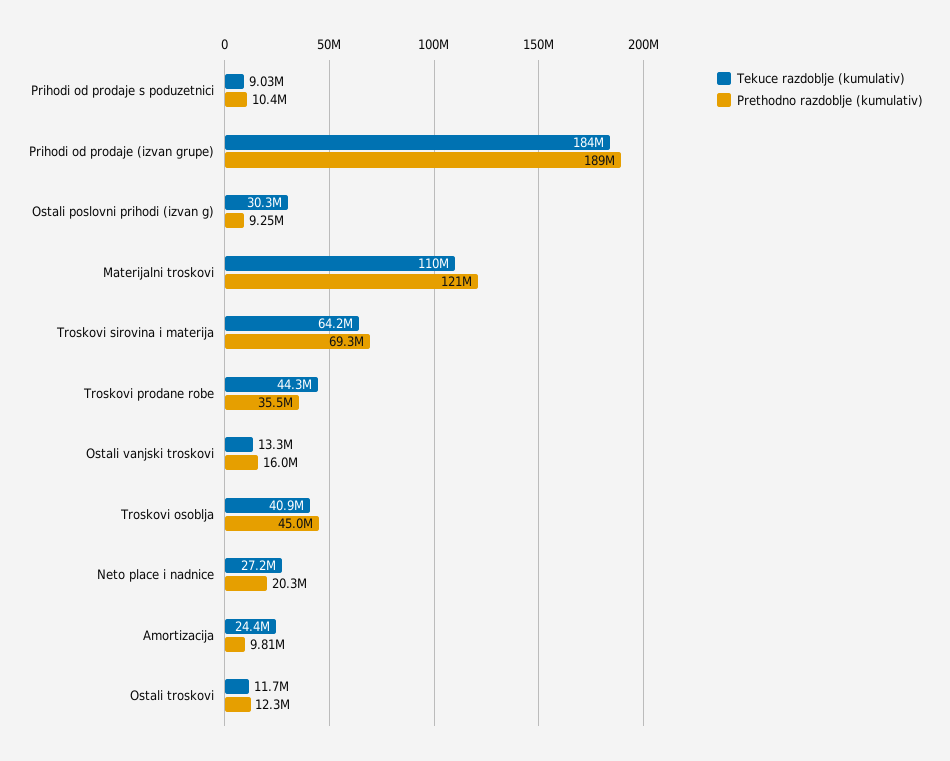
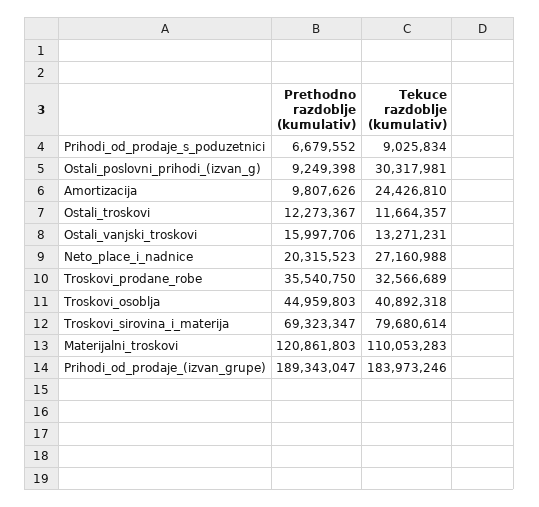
  {
    "Tekuce razdoblje (kumulativ)": {
      "Prihodi od prodaje s poduzetnici": 9025834,
      "Prihodi od prodaje (izvan grupe)": 183973246,
      "Ostali poslovni prihodi (izvan g)": 30317981,
      "Materijalni troskovi": 110053283,
-     "Troskovi sirovina i materija": 64200000,
+     "Troskovi sirovina i materija": 79680614,
-     "Troskovi prodane robe": 44300000,
+     "Troskovi prodane robe": 32566689,
      "Ostali vanjski troskovi": 13271231,
      "Troskovi osoblja": 40892318,
      "Neto place i nadnice": 27160988,
      "Amortizacija": 24426810,
      "Ostali troskovi": 11664357
    },
    "Prethodno razdoblje (kumulativ)": {
-     "Prihodi od prodaje s poduzetnici": 10400000,
+     "Prihodi od prodaje s poduzetnici": 6679552,
      "Prihodi od prodaje (izvan grupe)": 189343047,
      "Ostali poslovni prihodi (izvan g)": 9249398,
      "Materijalni troskovi": 120861803,
      "Troskovi sirovina i materija": 69323347,
      "Troskovi prodane robe": 35540750,
      "Ostali vanjski troskovi": 15997706,
      "Troskovi osoblja": 44959803,
      "Neto place i nadnice": 20315523,
      "Amortizacija": 9807626,
      "Ostali troskovi": 12273367
    }
  }

